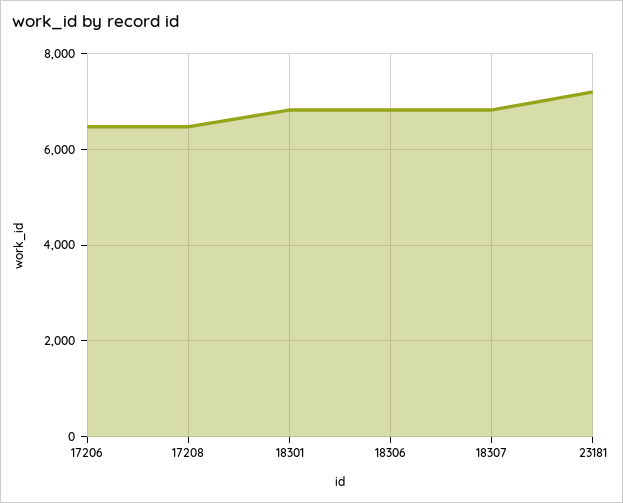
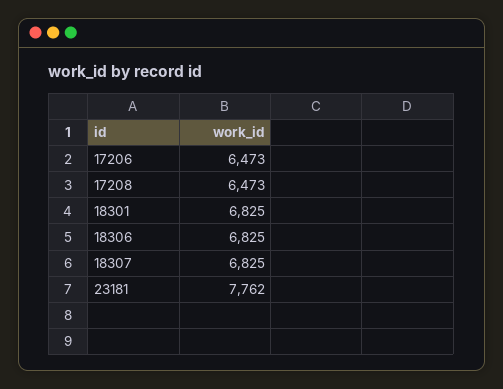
  {
    "17206": 6473,
    "17208": 6473,
    "18301": 6825,
    "18306": 6825,
    "18307": 6825,
-   "23181": 7200
+   "23181": 7762
  }

